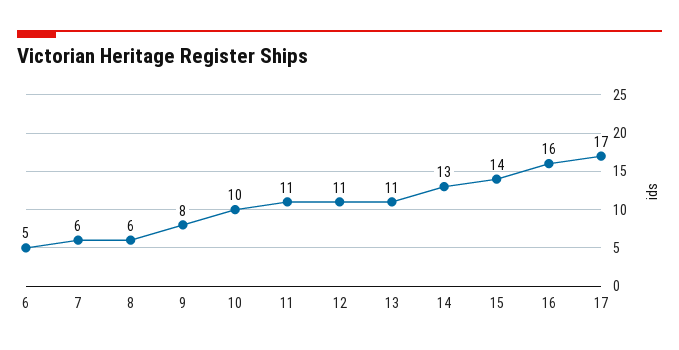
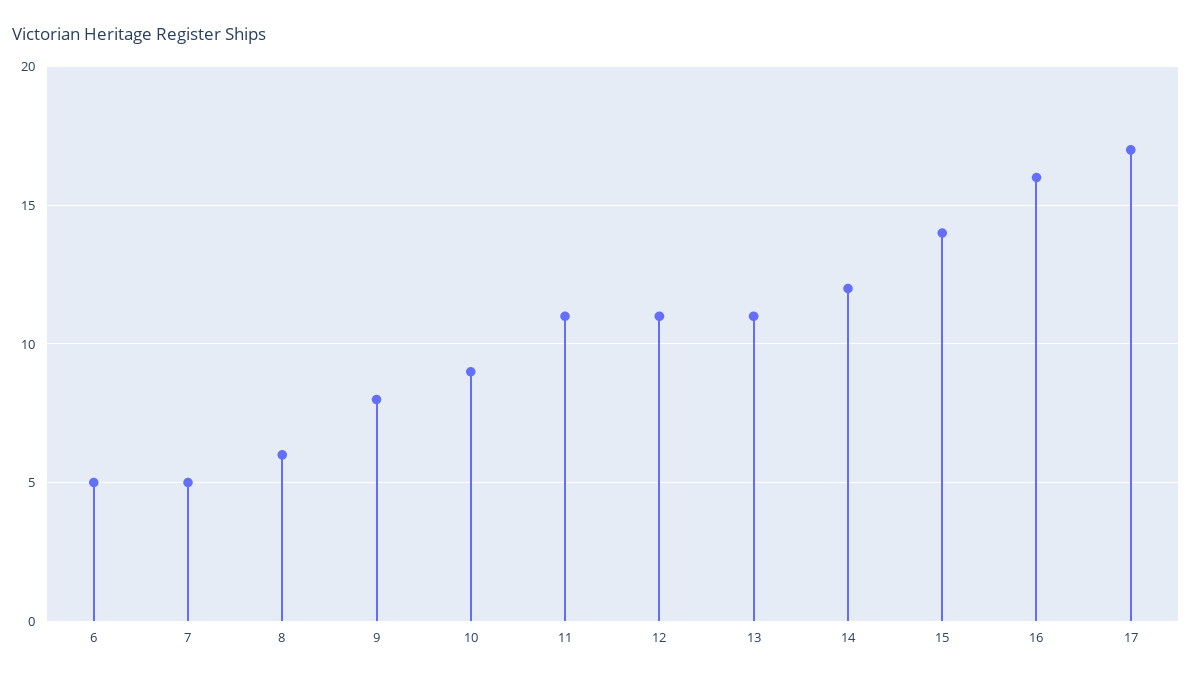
  {
    "6": 5,
-   "7": 6,
+   "7": 5,
    "8": 6,
    "9": 8,
-   "10": 10,
+   "10": 9,
    "11": 11,
    "12": 11,
    "13": 11,
-   "14": 13,
+   "14": 12,
    "15": 14,
    "16": 16,
    "17": 17
  }

